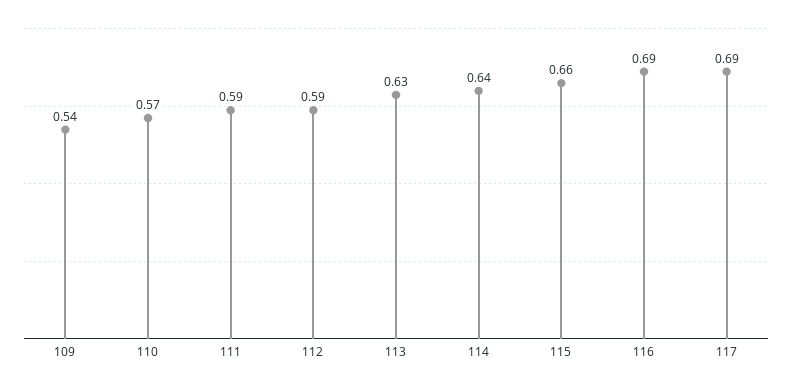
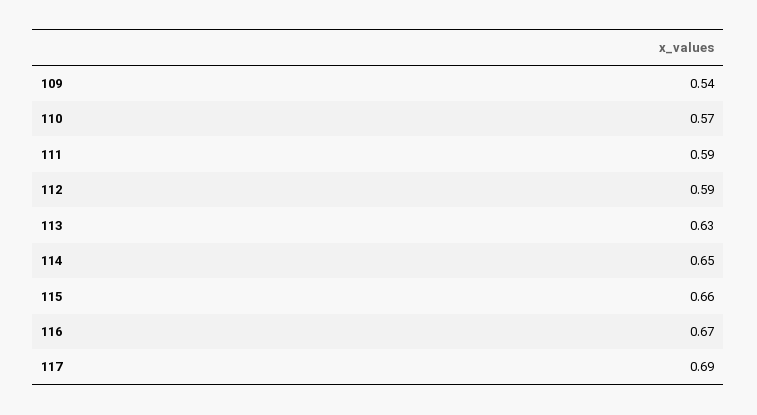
  {
    "109": 0.54,
    "110": 0.57,
    "111": 0.59,
    "112": 0.59,
    "113": 0.63,
-   "114": 0.64,
+   "114": 0.65,
    "115": 0.66,
-   "116": 0.69,
+   "116": 0.67,
    "117": 0.69
  }

